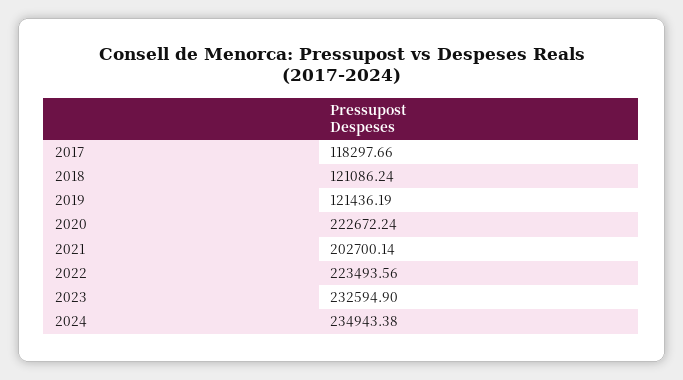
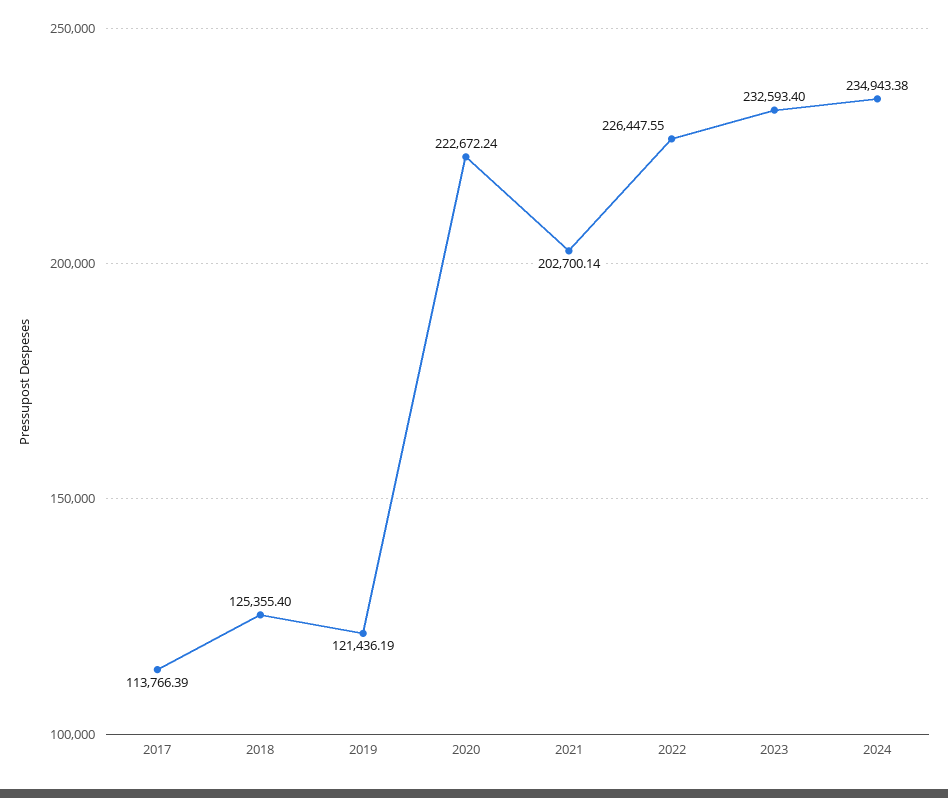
  {
-   "2017": 118297.66,
+   "2017": 113766.39,
-   "2018": 121086.24,
+   "2018": 125355.4,
    "2019": 121436.19,
    "2020": 222672.24,
    "2021": 202700.14,
-   "2022": 223493.56,
+   "2022": 226447.55,
-   "2023": 232594.9,
+   "2023": 232593.4,
    "2024": 234943.38
  }

